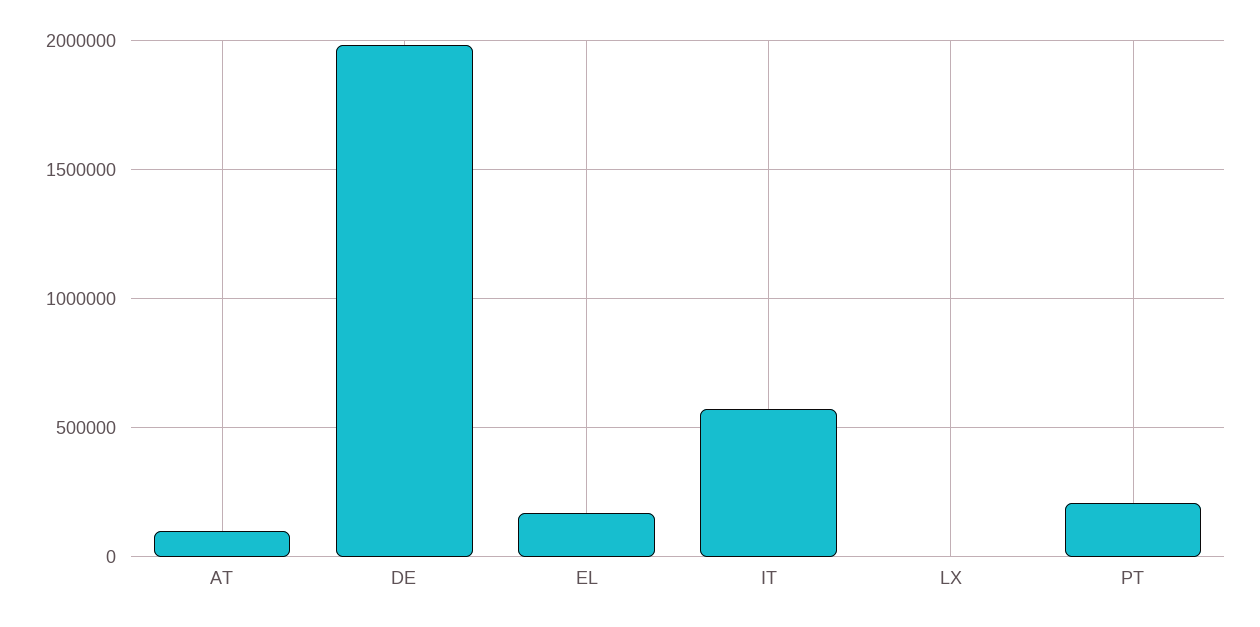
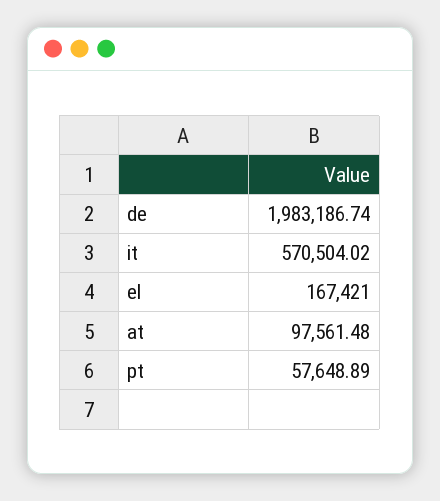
  {
    "AT": 97561.48,
    "DE": 1983186.74,
    "EL": 167421,
    "IT": 570504.02,
-   "LX": 0,
-   "PT": 200000
+   "PT": 57648.89
  }

